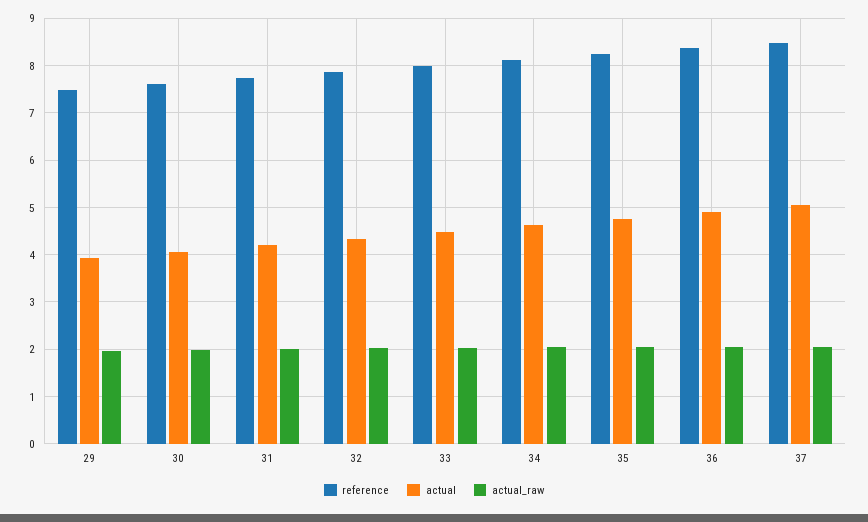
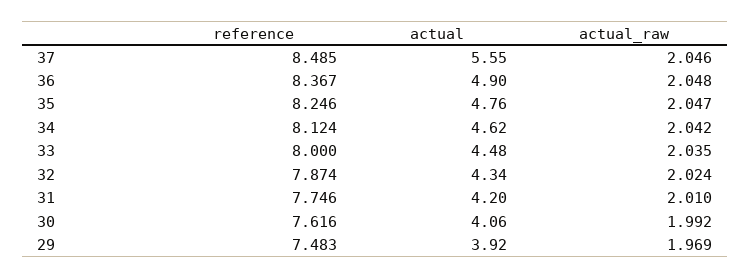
  {
    "reference": {
      "29": 7.483,
      "30": 7.616,
      "31": 7.746,
      "32": 7.874,
      "33": 8,
      "34": 8.124,
      "35": 8.246,
      "36": 8.367,
      "37": 8.485
    },
    "actual": {
      "29": 3.92,
      "30": 4.06,
      "31": 4.2,
      "32": 4.34,
      "33": 4.48,
      "34": 4.62,
      "35": 4.76,
      "36": 4.9,
-     "37": 5
+     "37": 5.55
    },
    "actual_raw": {
      "29": 1.969,
      "30": 1.992,
      "31": 2.01,
      "32": 2.024,
      "33": 2.035,
      "34": 2.042,
      "35": 2.047,
      "36": 2.048,
      "37": 2.046
    }
  }

